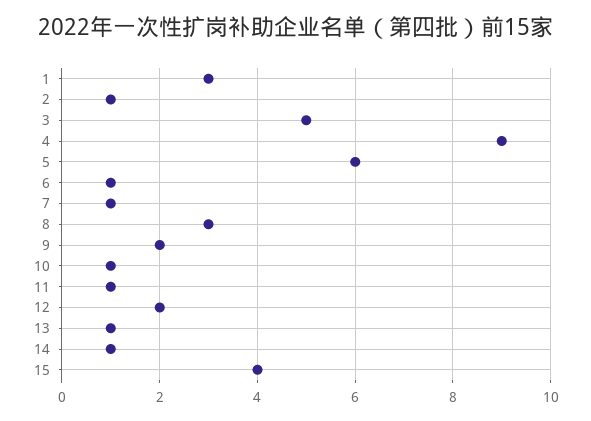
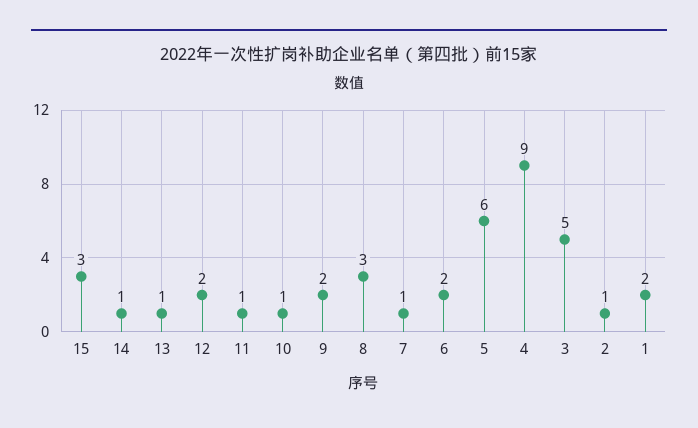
  {
-   "1": 3,
+   "1": 2,
    "2": 1,
    "3": 5,
    "4": 9,
    "5": 6,
-   "6": 1,
+   "6": 2,
    "7": 1,
    "8": 3,
    "9": 2,
    "10": 1,
    "11": 1,
    "12": 2,
    "13": 1,
    "14": 1,
-   "15": 4
+   "15": 3
  }

